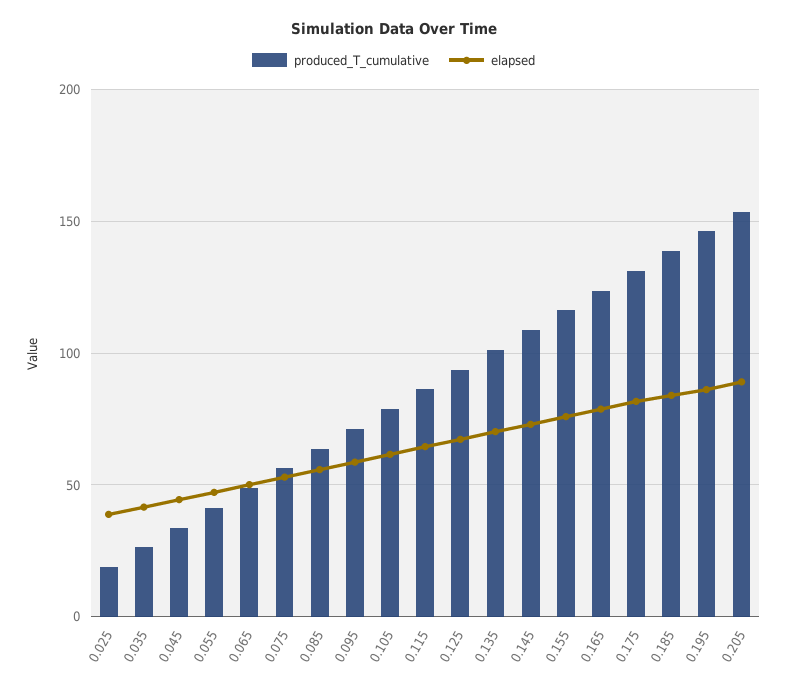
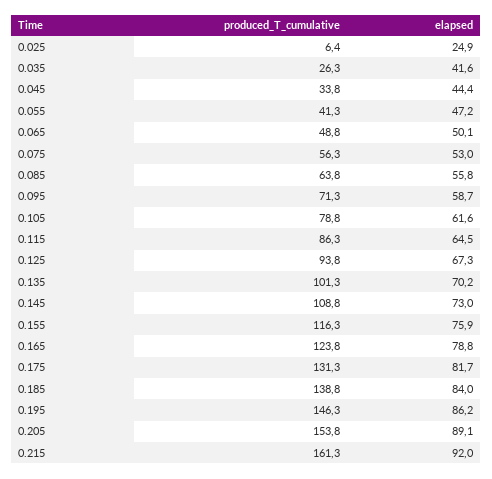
  {
    "produced_T_cumulative": {
-     "0.025": 20,
+     "0.025": 6.4,
      "0.035": 26.3,
      "0.045": 33.8,
      "0.055": 41.3,
      "0.065": 48.8,
      "0.075": 56.3,
      "0.085": 63.8,
      "0.095": 71.3,
      "0.105": 78.8,
      "0.115": 86.3,
      "0.125": 93.8,
      "0.135": 101.3,
      "0.145": 108.8,
      "0.155": 116.3,
      "0.165": 123.8,
      "0.175": 131.3,
      "0.185": 138.8,
      "0.195": 146.3,
-     "0.205": 153.8
+     "0.205": 153.8,
+     "0.215": 161.3
    },
    "elapsed": {
-     "0.025": 40,
+     "0.025": 24.9,
      "0.035": 41.6,
      "0.045": 44.4,
      "0.055": 47.2,
      "0.065": 50.1,
      "0.075": 53,
      "0.085": 55.8,
      "0.095": 58.7,
      "0.105": 61.6,
      "0.115": 64.5,
      "0.125": 67.3,
      "0.135": 70.2,
      "0.145": 73,
      "0.155": 75.9,
      "0.165": 78.8,
      "0.175": 81.7,
      "0.185": 84,
      "0.195": 86.2,
-     "0.205": 89.1
+     "0.205": 89.1,
+     "0.215": 92
    }
  }

